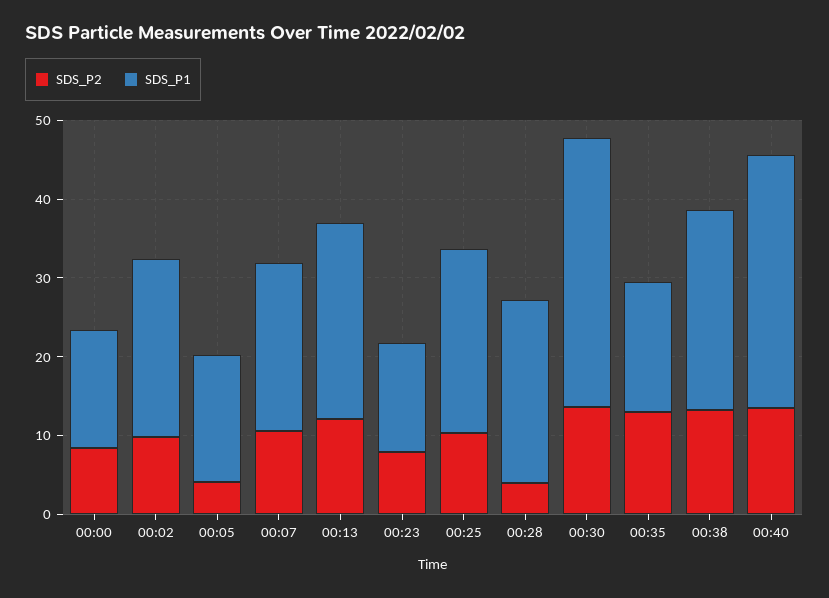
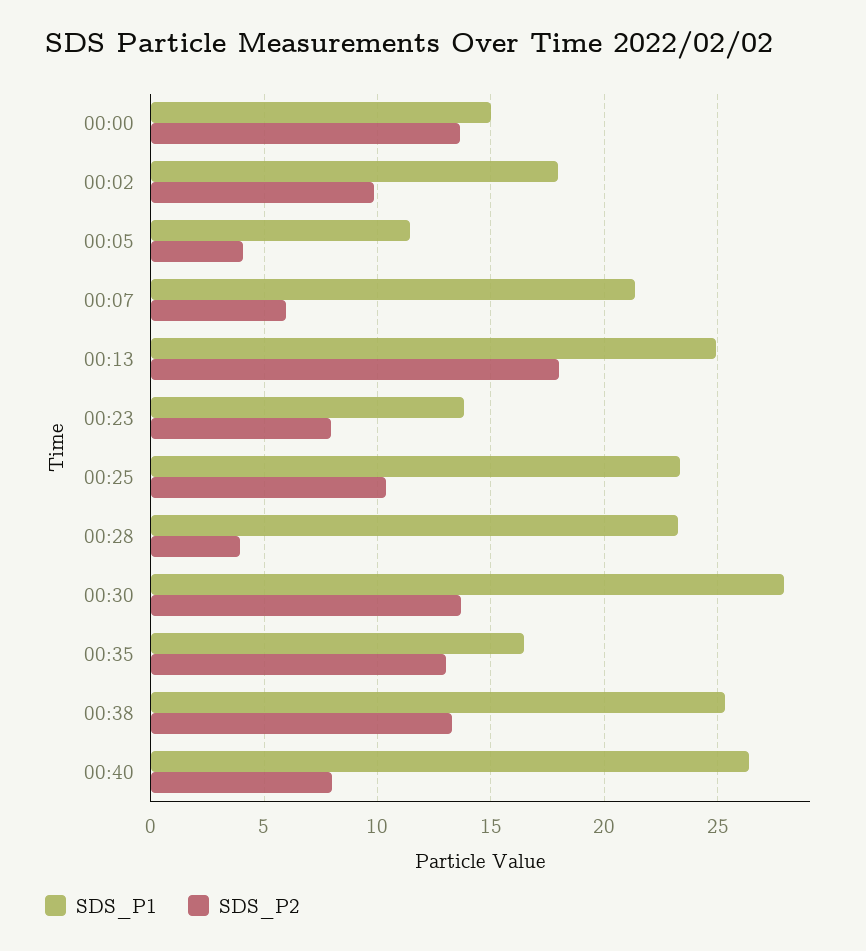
  {
    "SDS_P2": {
-     "00:00": 8,
+     "00:00": 13.5,
      "00:02": 10,
      "00:05": 4,
-     "00:07": 10,
+     "00:07": 6,
-     "00:13": 12,
+     "00:13": 18,
      "00:23": 8,
      "00:25": 10.5,
      "00:28": 4,
      "00:30": 13.5,
      "00:35": 13,
      "00:38": 13.5,
-     "00:40": 14
+     "00:40": 8
    },
    "SDS_P1": {
      "00:00": 15,
-     "00:02": 22,
+     "00:02": 18,
-     "00:05": 16,
+     "00:05": 11.5,
      "00:07": 21.5,
      "00:13": 25,
      "00:23": 14,
      "00:25": 23.5,
      "00:28": 23,
-     "00:30": 34,
+     "00:30": 28,
      "00:35": 16.5,
      "00:38": 25.5,
-     "00:40": 32
+     "00:40": 26.5
    }
  }

